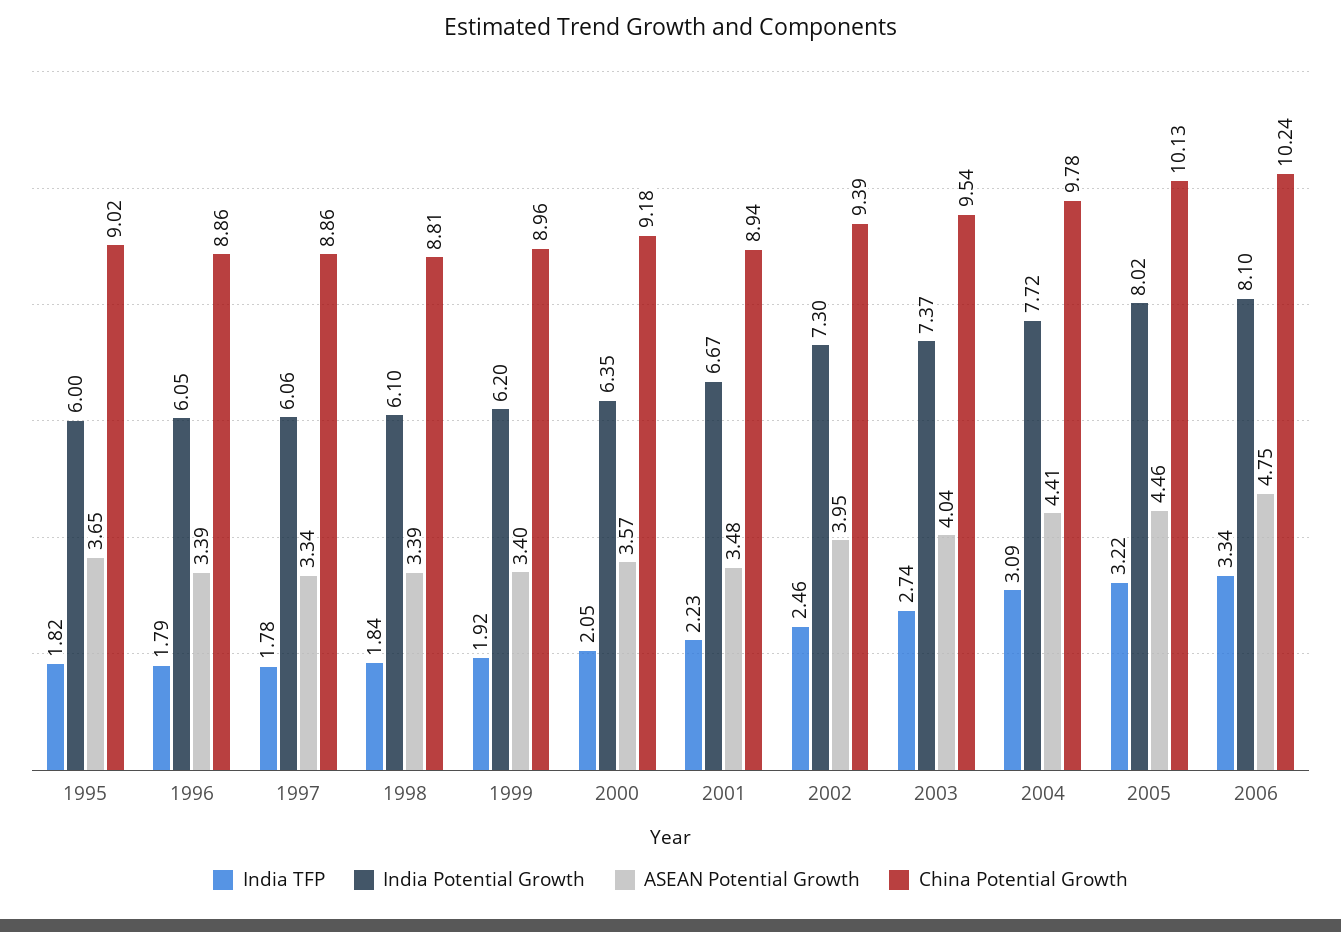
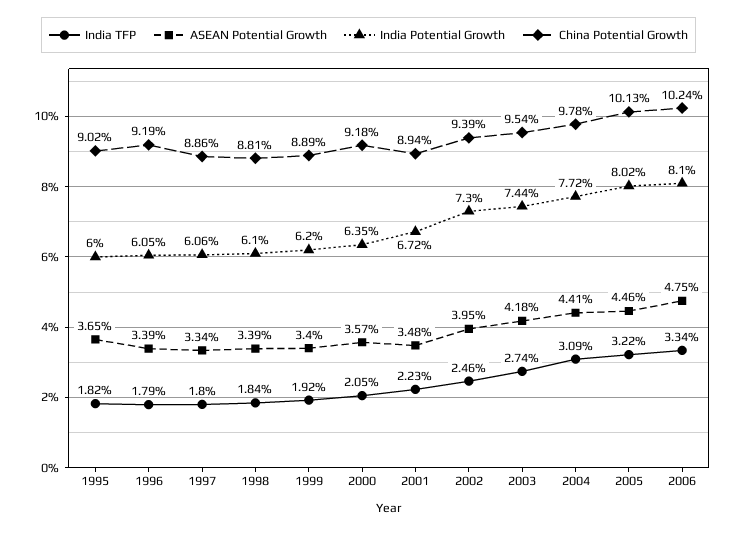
  {
    "India TFP": {
      "1995": 1.82,
      "1996": 1.79,
-     "1997": 1.78,
+     "1997": 1.8,
      "1998": 1.84,
      "1999": 1.92,
      "2000": 2.05,
      "2001": 2.23,
      "2002": 2.46,
      "2003": 2.74,
      "2004": 3.09,
      "2005": 3.22,
      "2006": 3.34
    },
    "India Potential Growth": {
      "1995": 6,
      "1996": 6.05,
      "1997": 6.06,
      "1998": 6.1,
      "1999": 6.2,
      "2000": 6.35,
-     "2001": 6.67,
+     "2001": 6.72,
      "2002": 7.3,
-     "2003": 7.37,
+     "2003": 7.44,
      "2004": 7.72,
      "2005": 8.02,
      "2006": 8.1
    },
    "ASEAN Potential Growth": {
      "1995": 3.65,
      "1996": 3.39,
      "1997": 3.34,
      "1998": 3.39,
      "1999": 3.4,
      "2000": 3.57,
      "2001": 3.48,
      "2002": 3.95,
-     "2003": 4.04,
+     "2003": 4.18,
      "2004": 4.41,
      "2005": 4.46,
      "2006": 4.75
    },
    "China Potential Growth": {
      "1995": 9.02,
-     "1996": 8.86,
+     "1996": 9.19,
      "1997": 8.86,
      "1998": 8.81,
-     "1999": 8.96,
+     "1999": 8.89,
      "2000": 9.18,
      "2001": 8.94,
      "2002": 9.39,
      "2003": 9.54,
      "2004": 9.78,
      "2005": 10.13,
      "2006": 10.24
    }
  }

